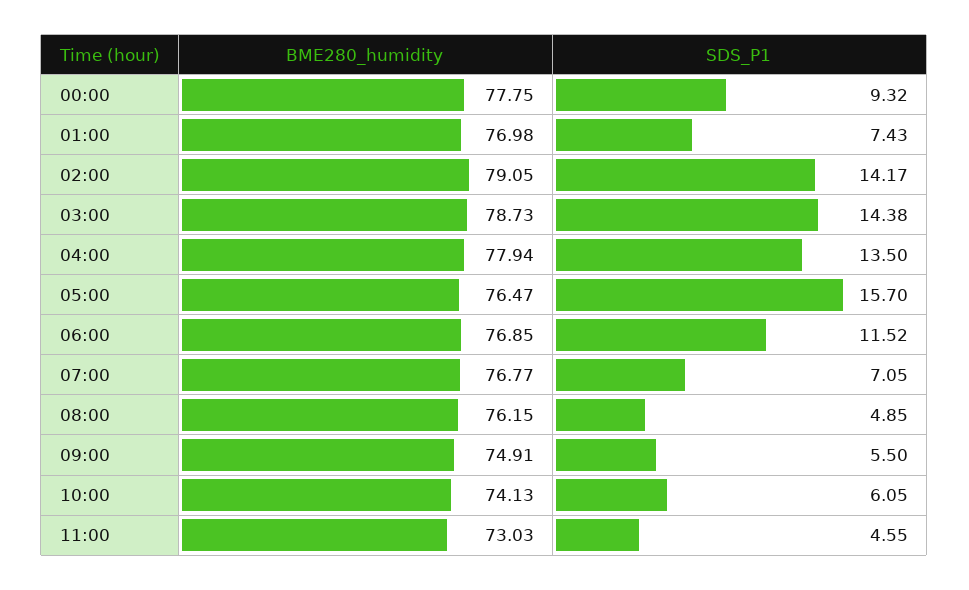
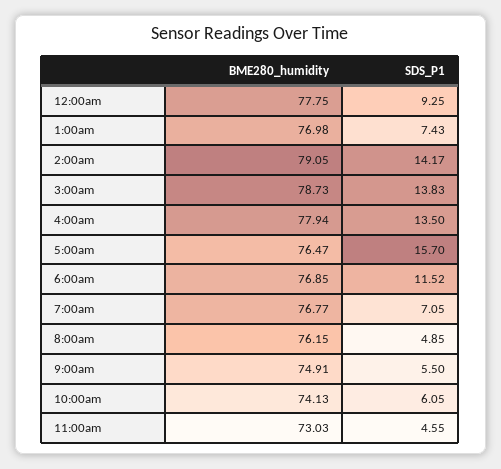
  {
    "BME280_humidity": {
      "00:00": 77.75,
      "01:00": 76.98,
      "02:00": 79.05,
      "03:00": 78.73,
      "04:00": 77.94,
      "05:00": 76.47,
      "06:00": 76.85,
      "07:00": 76.77,
      "08:00": 76.15,
      "09:00": 74.91,
      "10:00": 74.13,
      "11:00": 73.03
    },
    "SDS_P1": {
-     "00:00": 9.32,
+     "00:00": 9.25,
      "01:00": 7.43,
      "02:00": 14.17,
-     "03:00": 14.38,
+     "03:00": 13.83,
      "04:00": 13.5,
      "05:00": 15.7,
      "06:00": 11.52,
      "07:00": 7.05,
      "08:00": 4.85,
      "09:00": 5.5,
      "10:00": 6.05,
      "11:00": 4.55
    }
  }

